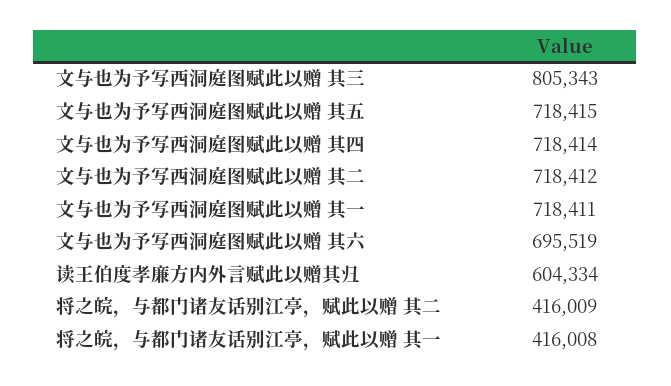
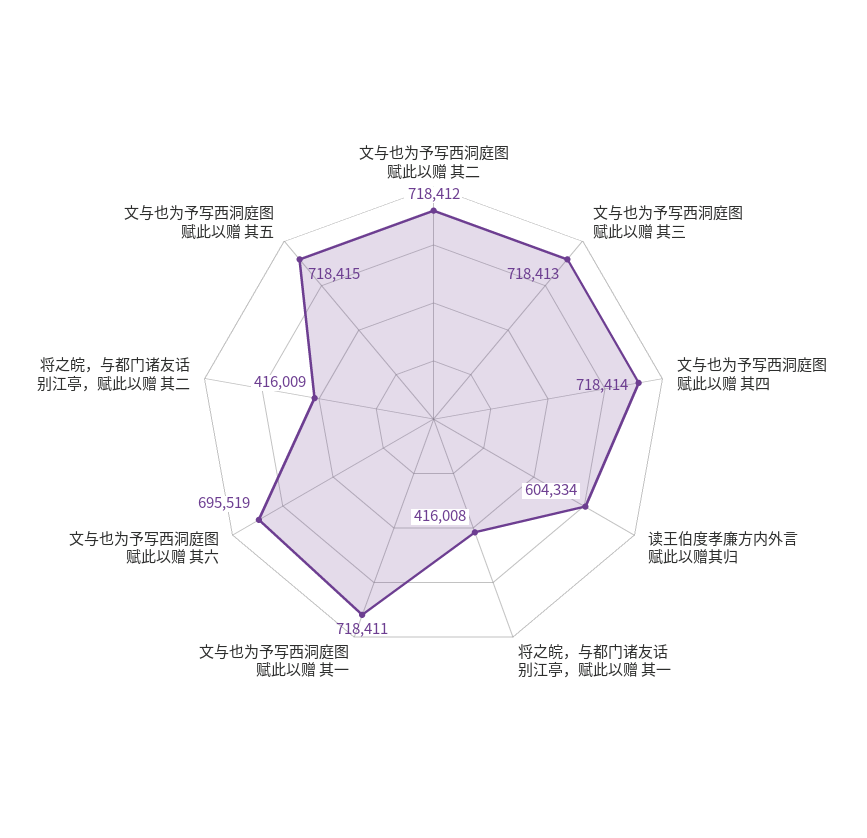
  {
-   "文与也为予写西洞庭图赋此以赠 其三": 805343,
+   "文与也为予写西洞庭图赋此以赠 其三": 718413,
    "文与也为予写西洞庭图赋此以赠 其五": 718415,
    "文与也为予写西洞庭图赋此以赠 其四": 718414,
    "文与也为予写西洞庭图赋此以赠 其二": 718412,
    "文与也为予写西洞庭图赋此以赠 其一": 718411,
    "文与也为予写西洞庭图赋此以赠 其六": 695519,
    "读王伯度孝廉方内外言赋此以赠其归": 604334,
    "将之皖，与都门诸友话别江亭，赋此以赠 其二": 416009,
    "将之皖，与都门诸友话别江亭，赋此以赠 其一": 416008
  }

